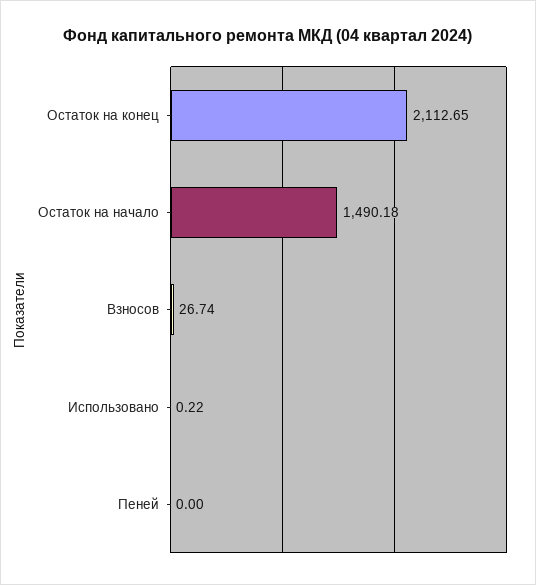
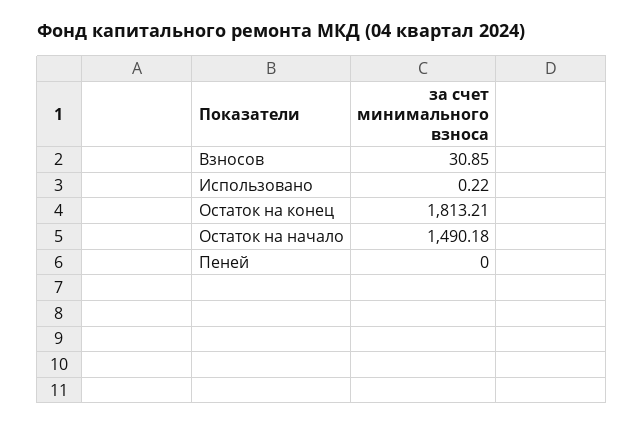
  {
-   "Остаток на конец": 2112.65,
+   "Остаток на конец": 1813.21,
    "Остаток на начало": 1490.18,
-   "Взносов": 26.74,
+   "Взносов": 30.85,
    "Использовано": 0.22,
    "Пеней": 0
  }

